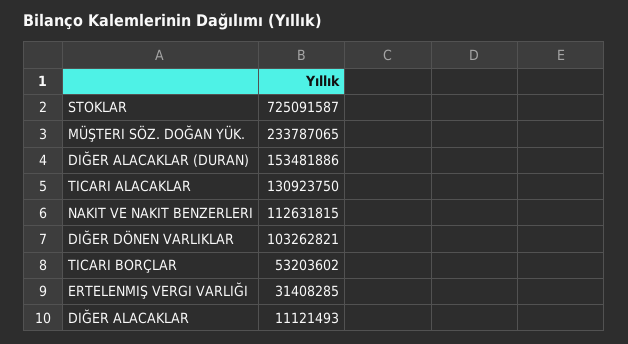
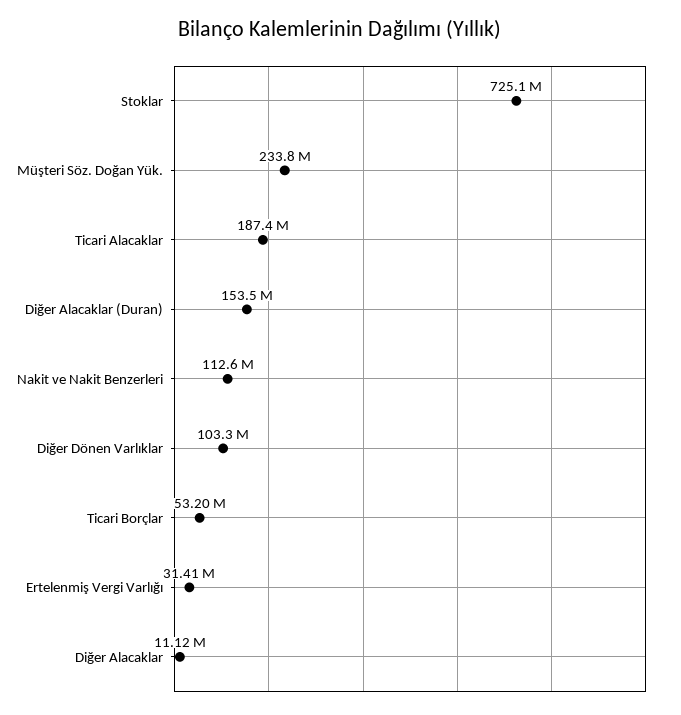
  {
    "STOKLAR": 725091587,
    "MÜŞTERI SÖZ. DOĞAN YÜK.": 233787065,
    "DIĞER ALACAKLAR (DURAN)": 153481886,
-   "TICARI ALACAKLAR": 130923750,
+   "TICARI ALACAKLAR": 187400000,
    "NAKIT VE NAKIT BENZERLERI": 112631815,
    "DIĞER DÖNEN VARLIKLAR": 103262821,
    "TICARI BORÇLAR": 53203602,
    "ERTELENMIŞ VERGI VARLIĞI": 31408285,
    "DIĞER ALACAKLAR": 11121493
  }

